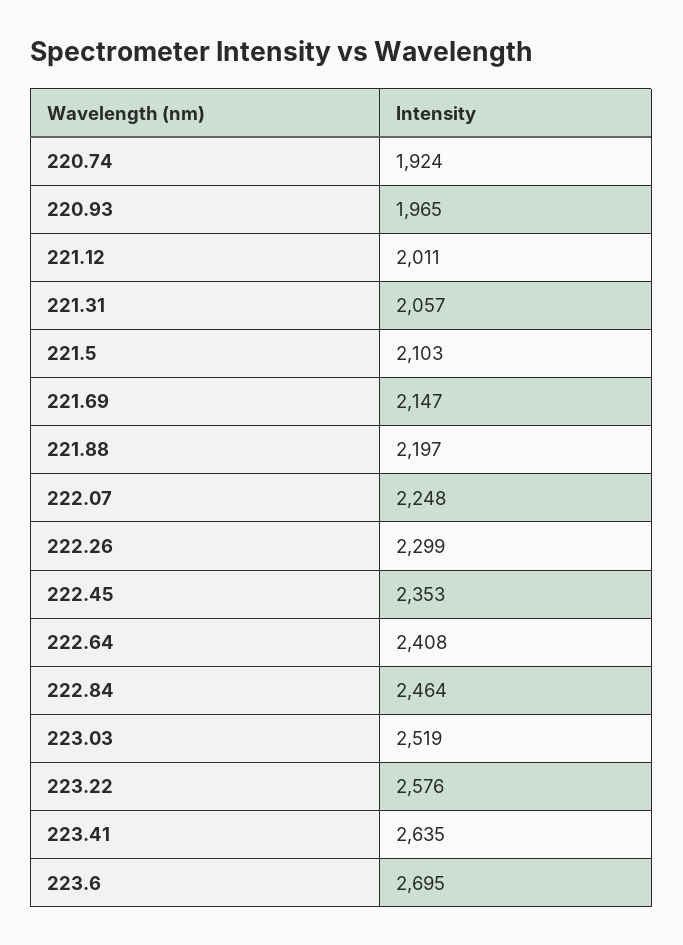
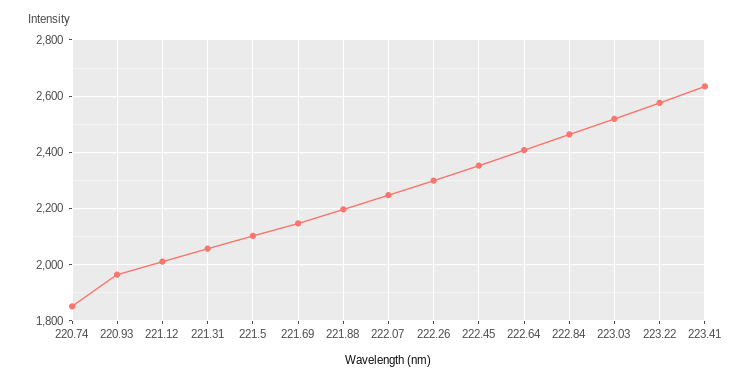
  {
-   "220.74": 1924,
+   "220.74": 1850,
    "220.93": 1965,
    "221.12": 2011,
    "221.31": 2057,
    "221.5": 2103,
    "221.69": 2147,
    "221.88": 2197,
    "222.07": 2248,
    "222.26": 2299,
    "222.45": 2353,
    "222.64": 2408,
    "222.84": 2464,
    "223.03": 2519,
    "223.22": 2576,
-   "223.41": 2635,
+   "223.41": 2635
-   "223.6": 2695
  }

